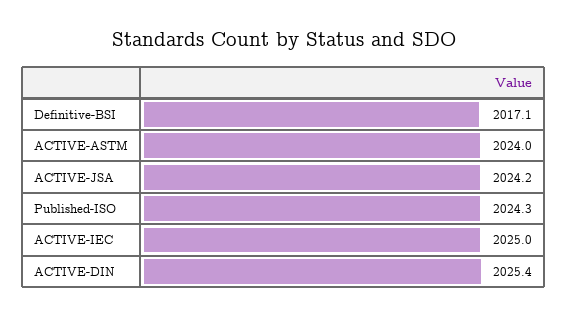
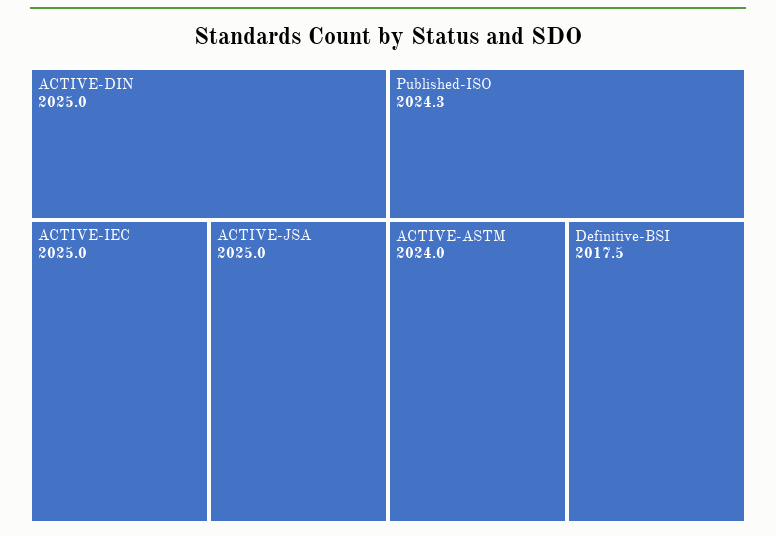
  {
-   "Definitive-BSI": 2017.1,
+   "Definitive-BSI": 2017.5,
    "ACTIVE-ASTM": 2024,
-   "ACTIVE-JSA": 2024.2,
+   "ACTIVE-JSA": 2025,
    "Published-ISO": 2024.3,
    "ACTIVE-IEC": 2025,
-   "ACTIVE-DIN": 2025.4
+   "ACTIVE-DIN": 2025
  }

